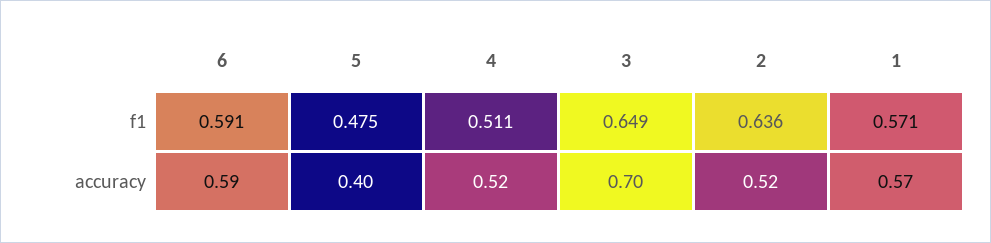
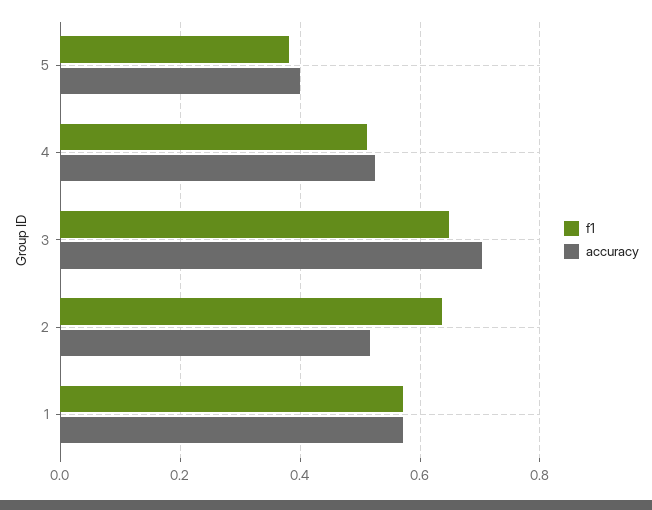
  {
    "f1": {
-     "6": 0.591,
-     "5": 0.475,
+     "5": 0.38,
      "4": 0.511,
      "3": 0.649,
      "2": 0.636,
      "1": 0.571
    },
    "accuracy": {
-     "6": 0.59,
      "5": 0.4,
      "4": 0.52,
      "3": 0.7,
      "2": 0.52,
      "1": 0.57
    }
  }

